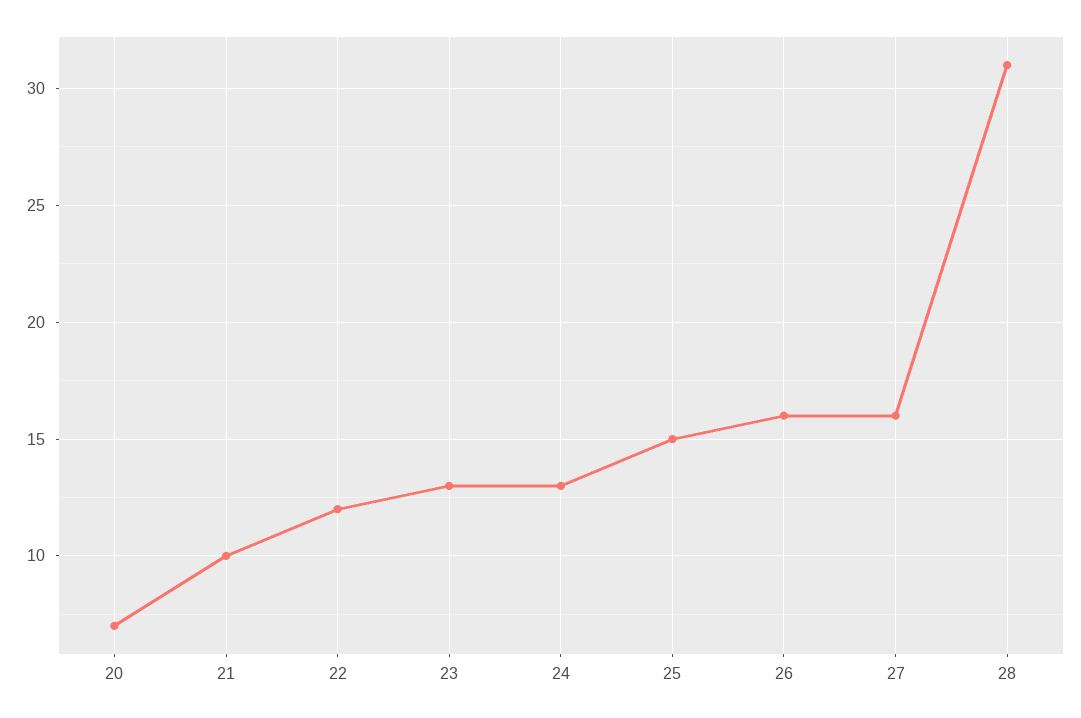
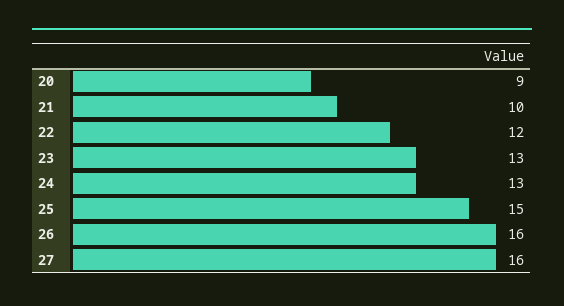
  {
-   "20": 7,
+   "20": 9,
    "21": 10,
    "22": 12,
    "23": 13,
    "24": 13,
    "25": 15,
    "26": 16,
-   "27": 16,
+   "27": 16
-   "28": 31
  }

